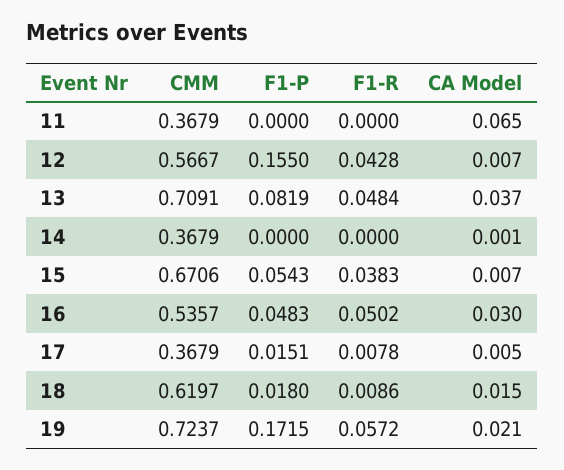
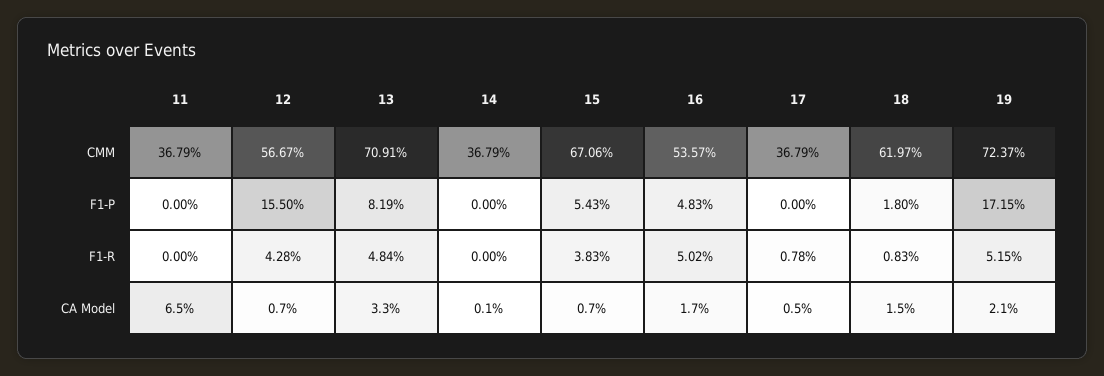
  {
    "CMM": {
      "11": 0.3679,
      "12": 0.5667,
      "13": 0.7091,
      "14": 0.3679,
      "15": 0.6706,
      "16": 0.5357,
      "17": 0.3679,
      "18": 0.6197,
      "19": 0.7237
    },
    "F1-P": {
      "11": 0,
      "12": 0.155,
      "13": 0.0819,
      "14": 0,
      "15": 0.0543,
      "16": 0.0483,
-     "17": 0.0151,
+     "17": 0,
      "18": 0.018,
      "19": 0.1715
    },
    "F1-R": {
      "11": 0,
      "12": 0.0428,
      "13": 0.0484,
      "14": 0,
      "15": 0.0383,
      "16": 0.0502,
      "17": 0.0078,
-     "18": 0.0086,
+     "18": 0.0083,
-     "19": 0.0572
+     "19": 0.0515
    },
    "CA Model": {
      "11": 0.065,
      "12": 0.007,
-     "13": 0.037,
+     "13": 0.033,
      "14": 0.001,
      "15": 0.007,
-     "16": 0.03,
+     "16": 0.017,
      "17": 0.005,
      "18": 0.015,
      "19": 0.021
    }
  }

